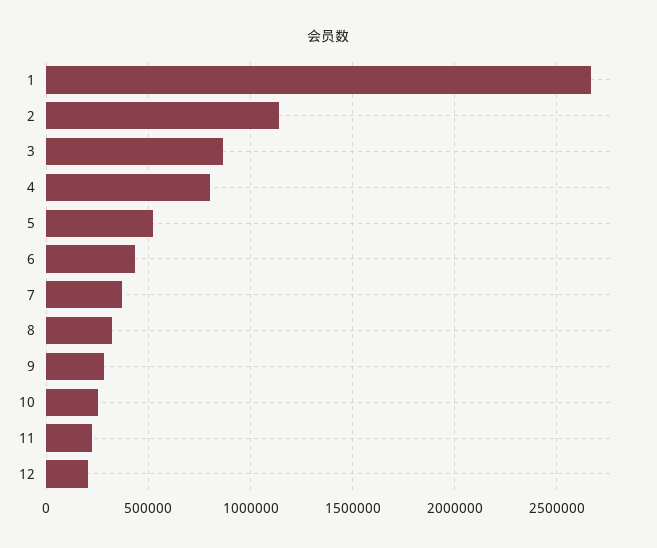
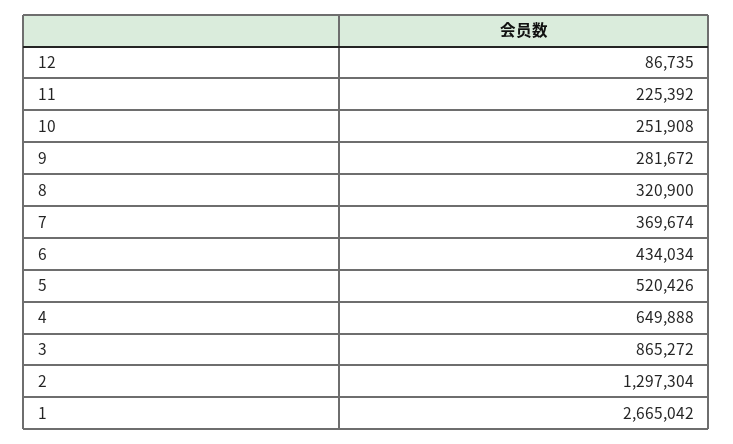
  {
    "1": 2665042,
-   "2": 1150000,
+   "2": 1297304,
    "3": 865272,
-   "4": 800000,
+   "4": 649888,
    "5": 520426,
    "6": 434034,
    "7": 369674,
    "8": 320900,
    "9": 281672,
    "10": 251908,
    "11": 225392,
-   "12": 200000
+   "12": 86735
  }

